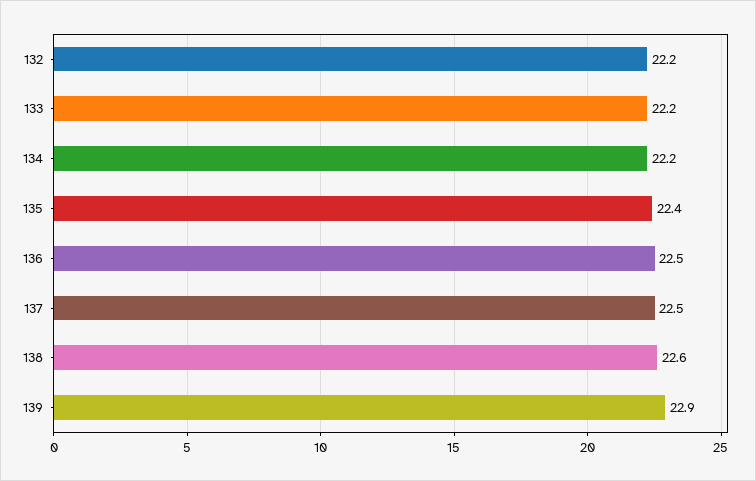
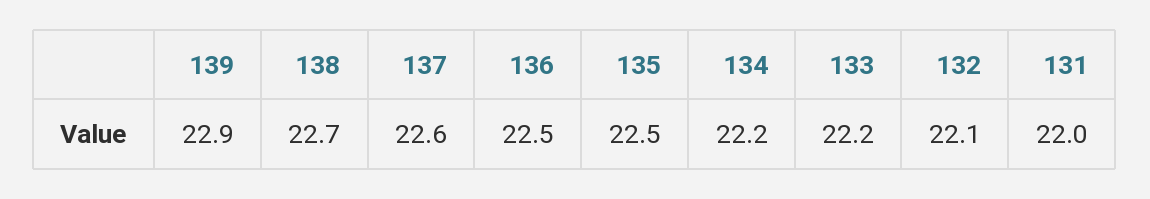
  {
-   "132": 22.2,
+   "132": 22.1,
    "133": 22.2,
    "134": 22.2,
-   "135": 22.4,
+   "135": 22.5,
    "136": 22.5,
-   "137": 22.5,
+   "137": 22.6,
-   "138": 22.6,
+   "138": 22.7,
-   "139": 22.9
+   "139": 22.9,
+   "131": 22
  }

